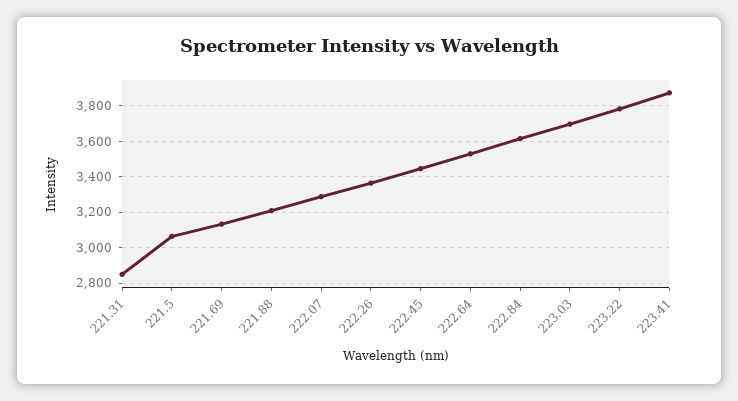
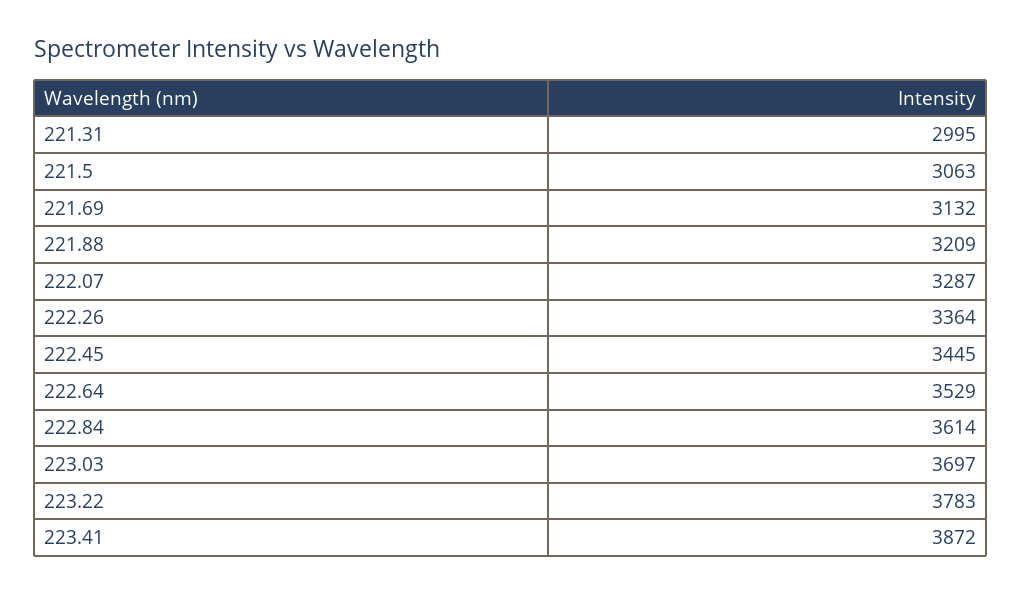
  {
-   "221.31": 2850,
+   "221.31": 2995,
    "221.5": 3063,
    "221.69": 3132,
    "221.88": 3209,
    "222.07": 3287,
    "222.26": 3364,
    "222.45": 3445,
    "222.64": 3529,
    "222.84": 3614,
    "223.03": 3697,
    "223.22": 3783,
    "223.41": 3872
  }

